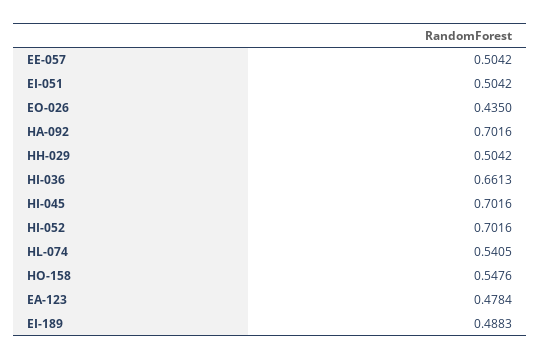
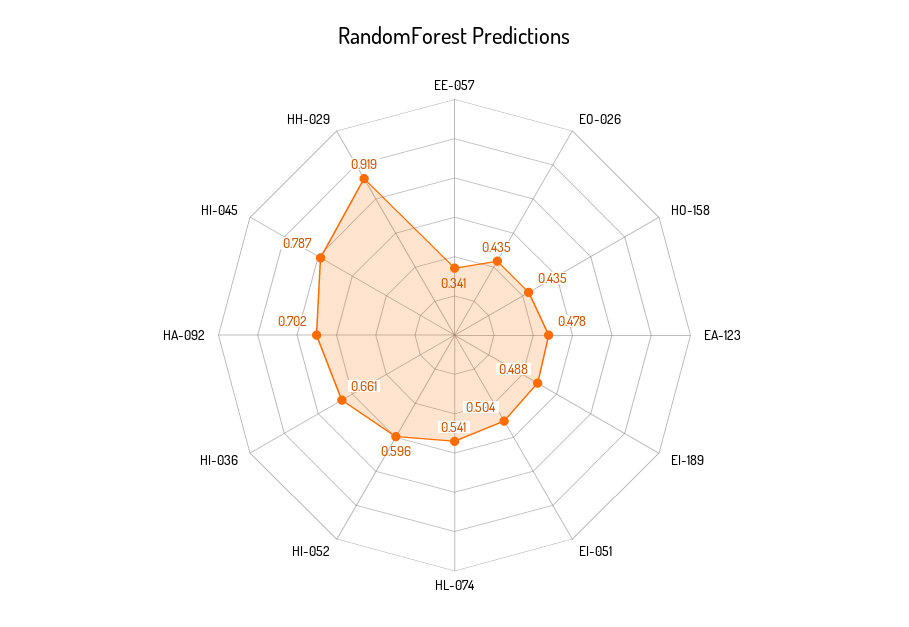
  {
-   "EE-057": 0.5042,
+   "EE-057": 0.341,
    "EI-051": 0.5042,
    "EO-026": 0.435,
    "HA-092": 0.7016,
-   "HH-029": 0.5042,
+   "HH-029": 0.919,
    "HI-036": 0.6613,
-   "HI-045": 0.7016,
+   "HI-045": 0.787,
-   "HI-052": 0.7016,
+   "HI-052": 0.596,
    "HL-074": 0.5405,
-   "HO-158": 0.5476,
+   "HO-158": 0.435,
    "EA-123": 0.4784,
    "EI-189": 0.4883
  }

